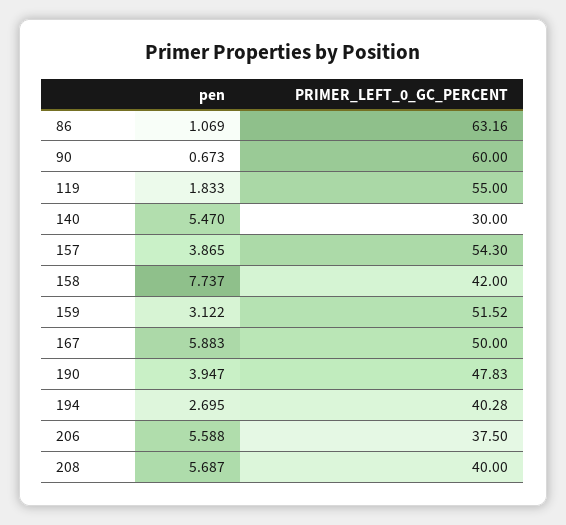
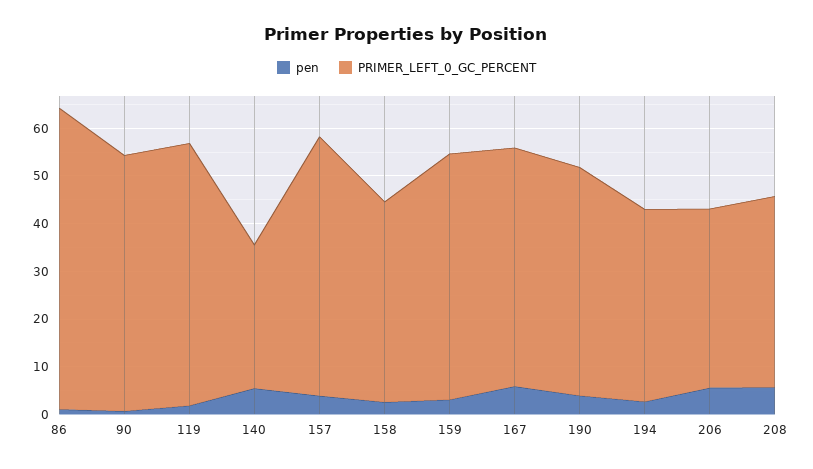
  {
    "pen": {
      "86": 1.069,
      "90": 0.673,
      "119": 1.833,
      "140": 5.47,
      "157": 3.865,
-     "158": 7.737,
+     "158": 2,
      "159": 3.122,
      "167": 5.883,
      "190": 3.947,
      "194": 2.695,
      "206": 5.588,
      "208": 5.687
    },
    "PRIMER_LEFT_0_GC_PERCENT": {
      "86": 63.16,
-     "90": 60,
+     "90": 54,
      "119": 55,
      "140": 30,
      "157": 54.3,
      "158": 42,
      "159": 51.52,
      "167": 50,
      "190": 47.83,
      "194": 40.28,
      "206": 37.5,
      "208": 40
    }
  }

